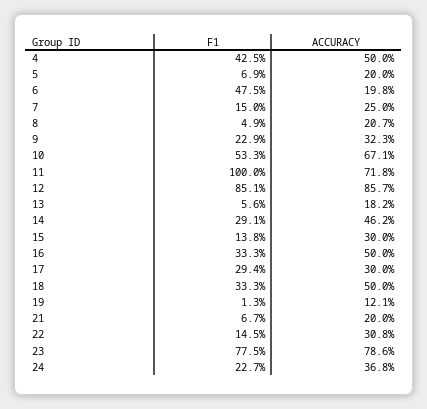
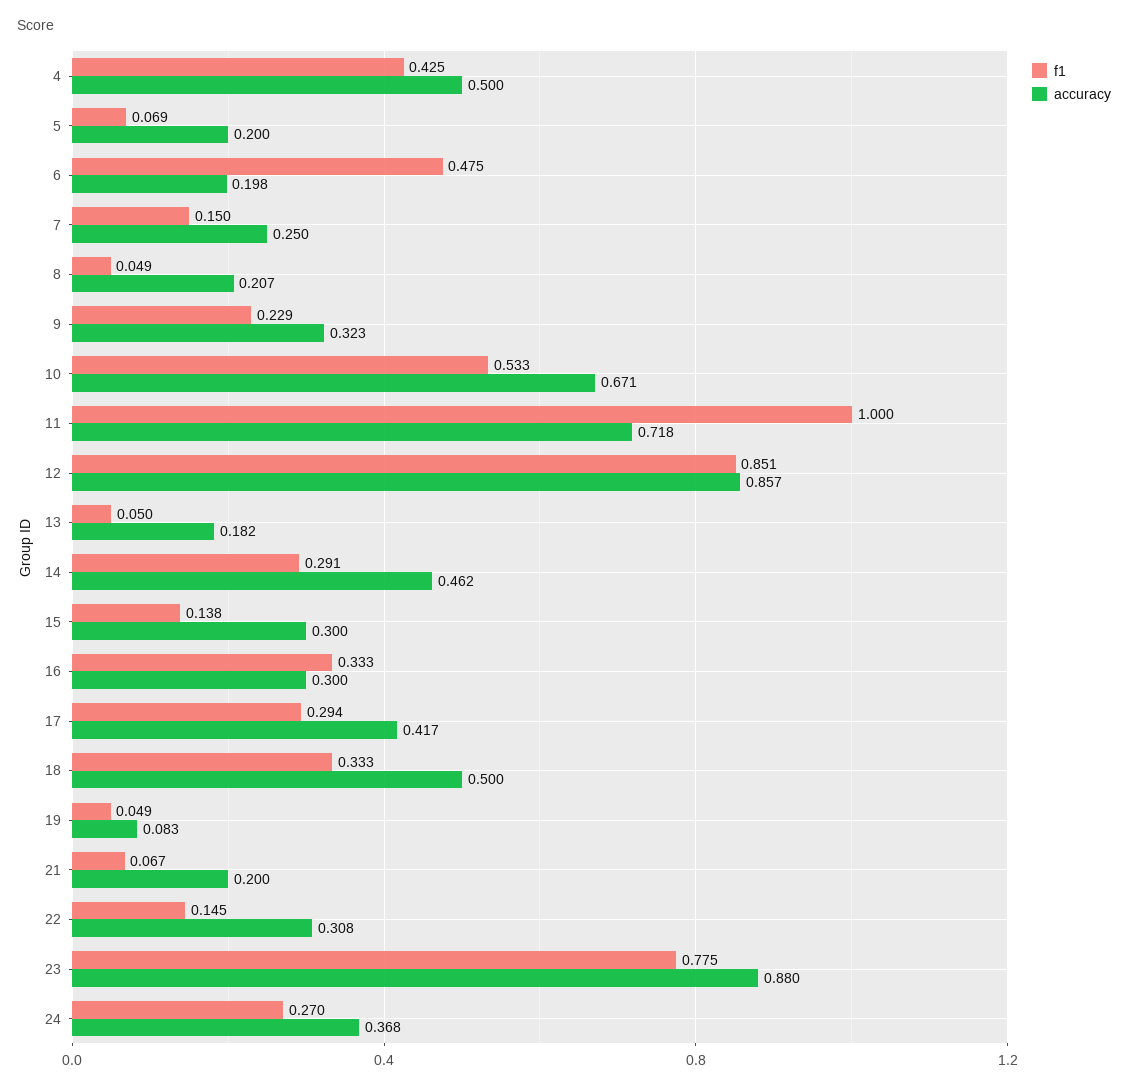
  {
    "F1": {
      "4": 0.425,
      "5": 0.069,
      "6": 0.475,
      "7": 0.15,
      "8": 0.049,
      "9": 0.229,
      "10": 0.533,
      "11": 1,
      "12": 0.851,
-     "13": 0.056,
+     "13": 0.05,
      "14": 0.291,
      "15": 0.138,
      "16": 0.333,
      "17": 0.294,
      "18": 0.333,
-     "19": 0.013,
+     "19": 0.049,
      "21": 0.067,
      "22": 0.145,
      "23": 0.775,
-     "24": 0.227
+     "24": 0.27
    },
    "ACCURACY": {
      "4": 0.5,
      "5": 0.2,
      "6": 0.198,
      "7": 0.25,
      "8": 0.207,
      "9": 0.323,
      "10": 0.671,
      "11": 0.718,
      "12": 0.857,
      "13": 0.182,
      "14": 0.462,
      "15": 0.3,
-     "16": 0.5,
+     "16": 0.3,
-     "17": 0.3,
+     "17": 0.417,
      "18": 0.5,
-     "19": 0.121,
+     "19": 0.083,
      "21": 0.2,
      "22": 0.308,
-     "23": 0.786,
+     "23": 0.88,
      "24": 0.368
    }
  }

